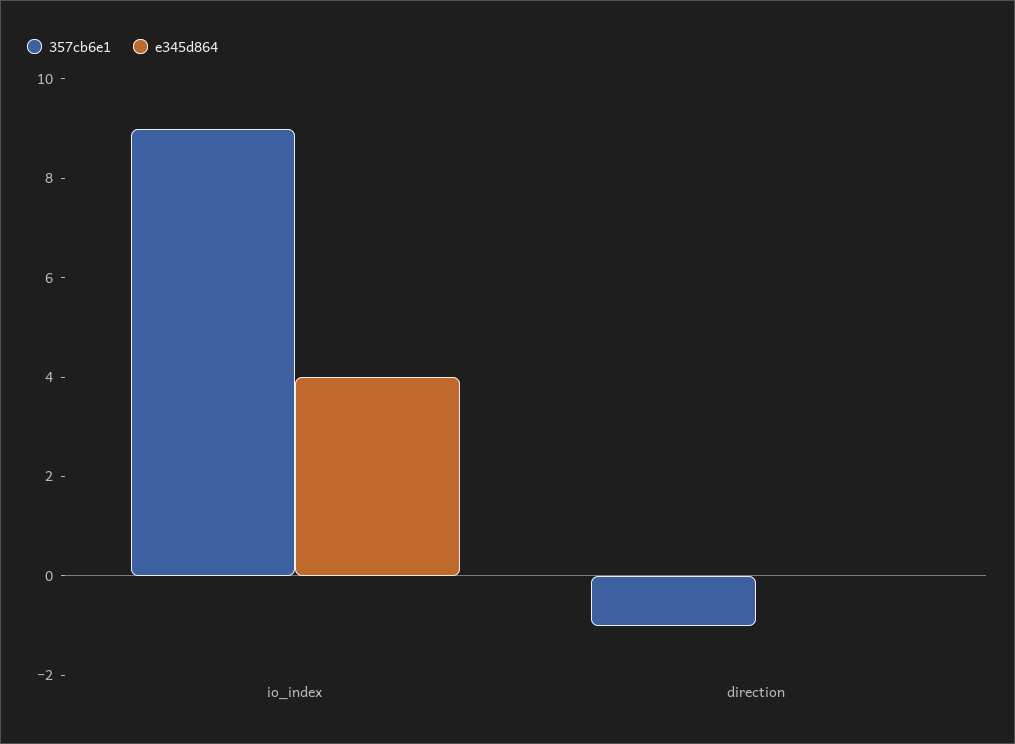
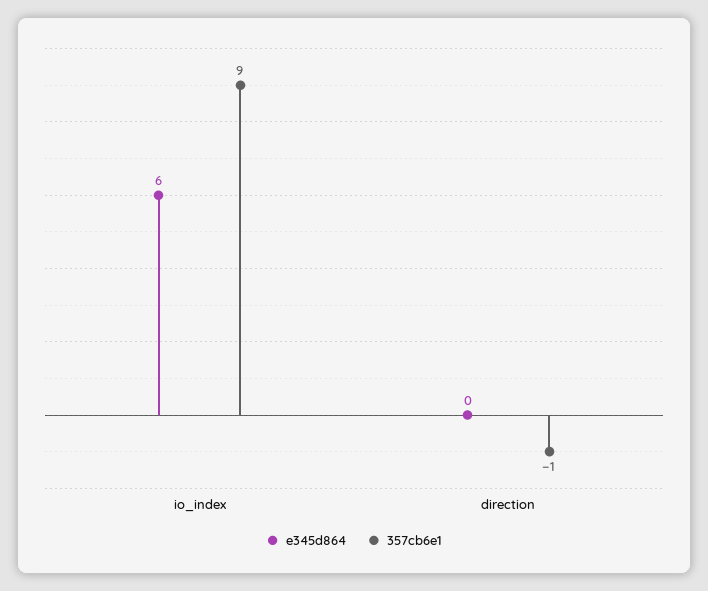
  {
    "357cb6e1": {
      "io_index": 9,
      "direction": -1
    },
    "e345d864": {
-     "io_index": 4,
+     "io_index": 6,
      "direction": 0
    }
  }

